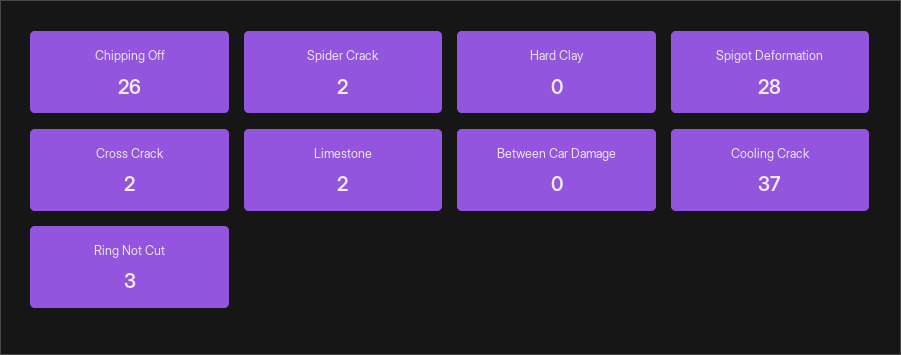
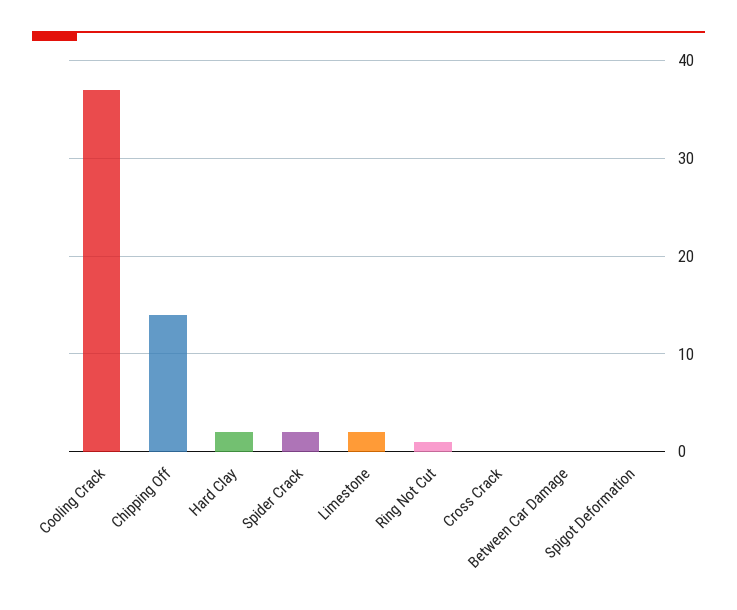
  {
-   "Chipping Off": 26,
+   "Chipping Off": 14,
    "Spider Crack": 2,
-   "Hard Clay": 0,
+   "Hard Clay": 2,
-   "Spigot Deformation": 28,
+   "Spigot Deformation": 0,
-   "Cross Crack": 2,
+   "Cross Crack": 0,
    "Limestone": 2,
    "Between Car Damage": 0,
    "Cooling Crack": 37,
-   "Ring Not Cut": 3
+   "Ring Not Cut": 1
  }

